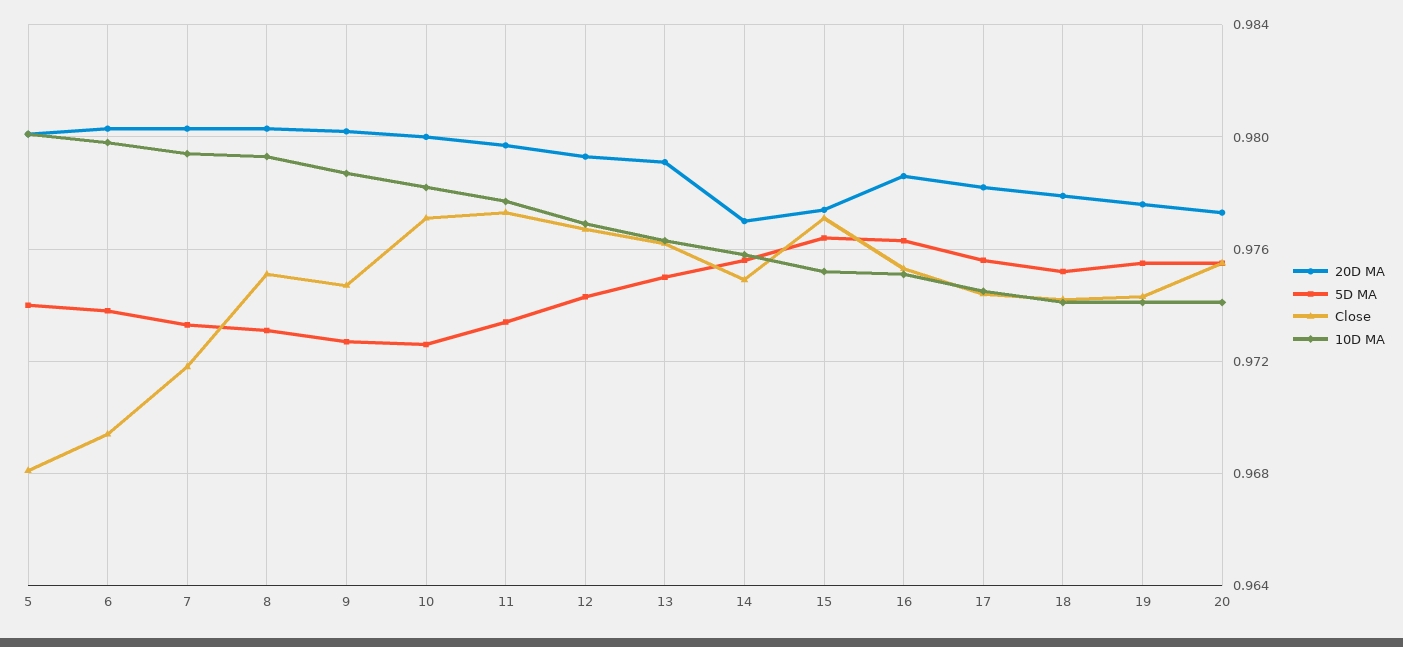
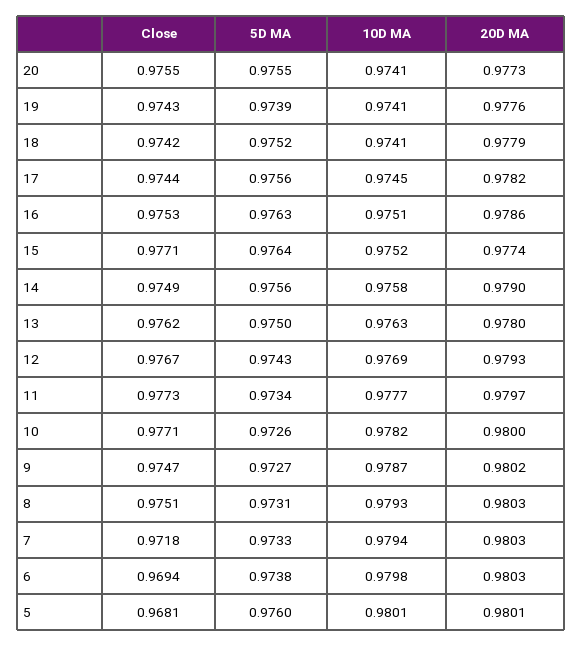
  {
    "20D MA": {
      "5": 0.9801,
      "6": 0.9803,
      "7": 0.9803,
      "8": 0.9803,
      "9": 0.9802,
      "10": 0.98,
      "11": 0.9797,
      "12": 0.9793,
-     "13": 0.979,
+     "13": 0.978,
-     "14": 0.977,
+     "14": 0.979,
      "15": 0.9774,
      "16": 0.9786,
      "17": 0.9782,
      "18": 0.9779,
      "19": 0.9776,
      "20": 0.9773
    },
    "5D MA": {
-     "5": 0.974,
+     "5": 0.976,
      "6": 0.9738,
      "7": 0.9733,
      "8": 0.9731,
      "9": 0.9727,
      "10": 0.9726,
      "11": 0.9734,
      "12": 0.9743,
      "13": 0.975,
      "14": 0.9756,
      "15": 0.9764,
      "16": 0.9763,
      "17": 0.9756,
      "18": 0.9752,
-     "19": 0.9755,
+     "19": 0.9739,
      "20": 0.9755
    },
    "Close": {
      "5": 0.9681,
      "6": 0.9694,
      "7": 0.9718,
      "8": 0.9751,
      "9": 0.9747,
      "10": 0.9771,
      "11": 0.9773,
      "12": 0.9767,
      "13": 0.9762,
      "14": 0.9749,
      "15": 0.9771,
      "16": 0.9753,
      "17": 0.9744,
      "18": 0.9742,
      "19": 0.9743,
      "20": 0.9755
    },
    "10D MA": {
      "5": 0.9801,
      "6": 0.9798,
      "7": 0.9794,
      "8": 0.9793,
      "9": 0.9787,
      "10": 0.9782,
      "11": 0.9777,
      "12": 0.9769,
      "13": 0.9763,
      "14": 0.9758,
      "15": 0.9752,
      "16": 0.9751,
      "17": 0.9745,
      "18": 0.9741,
      "19": 0.9741,
      "20": 0.9741
    }
  }

